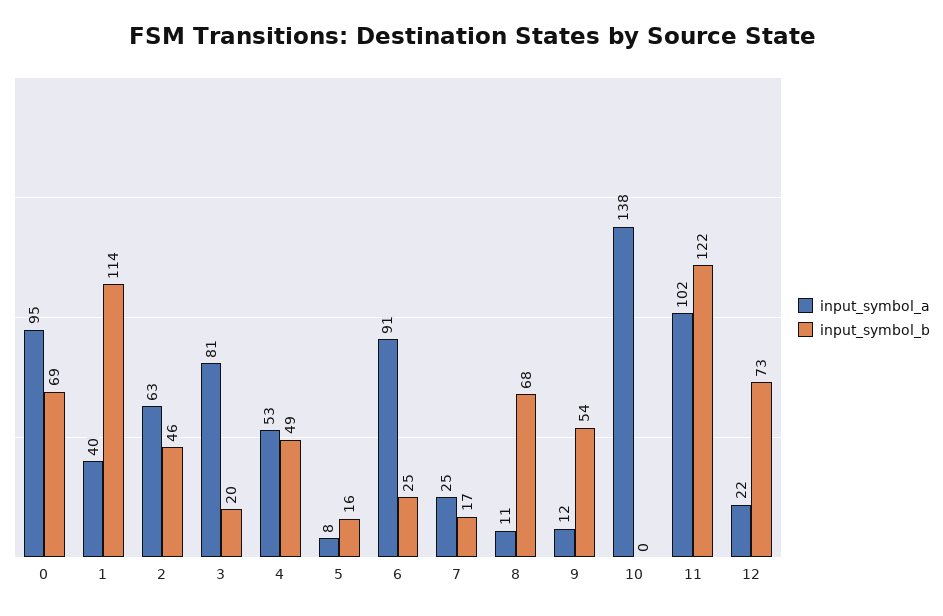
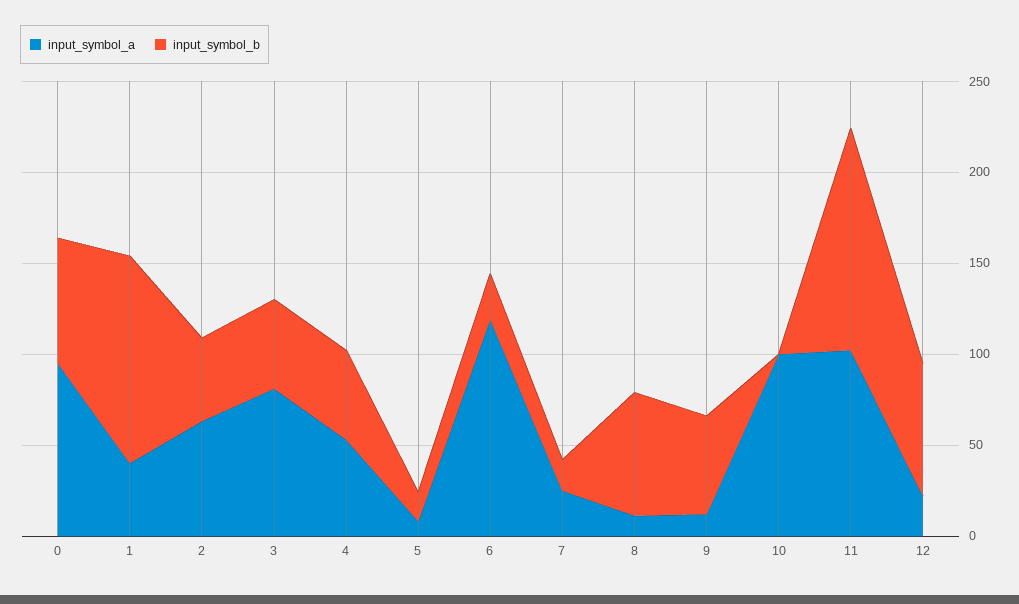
  {
    "input_symbol_a": {
      "0": 95,
      "1": 40,
      "2": 63,
      "3": 81,
      "4": 53,
      "5": 8,
-     "6": 91,
+     "6": 120,
      "7": 25,
      "8": 11,
      "9": 12,
-     "10": 138,
+     "10": 100,
      "11": 102,
      "12": 22
    },
    "input_symbol_b": {
      "0": 69,
      "1": 114,
      "2": 46,
-     "3": 20,
+     "3": 50,
      "4": 49,
      "5": 16,
      "6": 25,
      "7": 17,
      "8": 68,
      "9": 54,
      "10": 0,
      "11": 122,
      "12": 73
    }
  }

